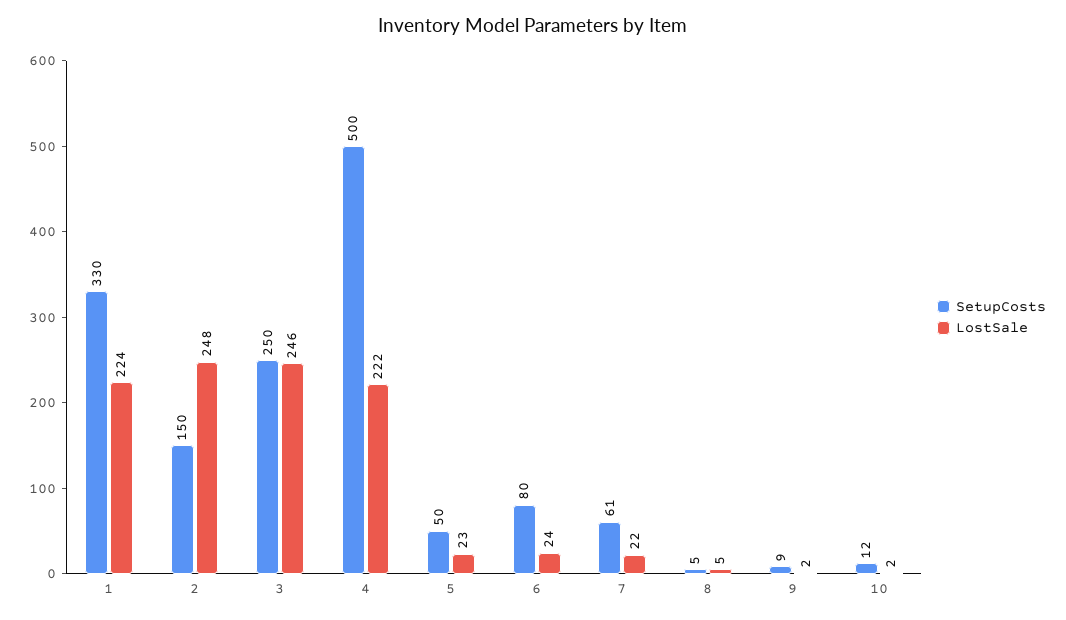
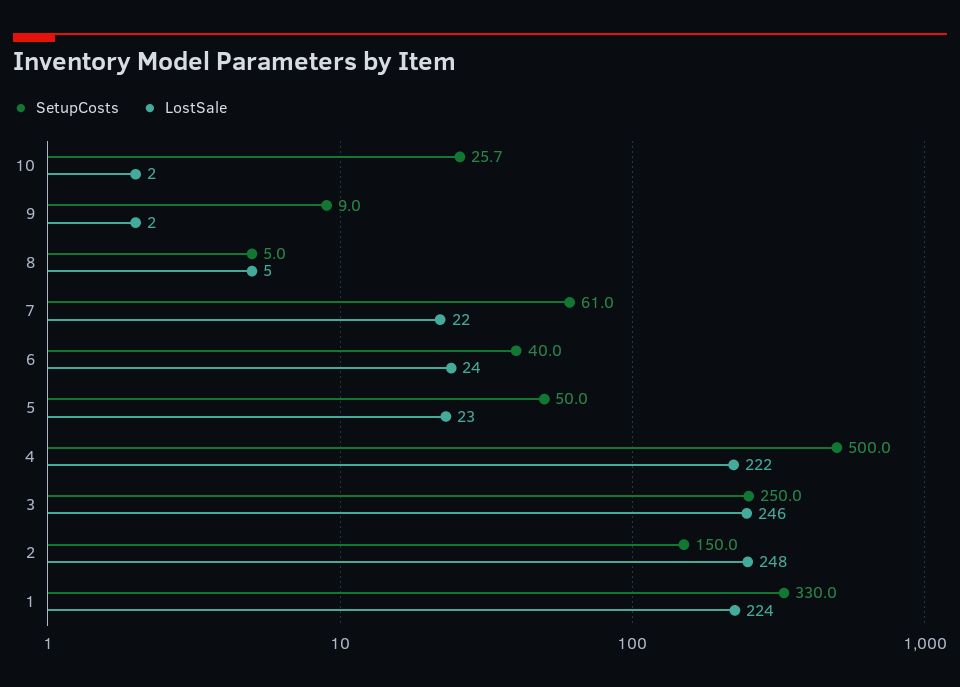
  {
    "SetupCosts": {
      "1": 330,
      "2": 150,
      "3": 250,
      "4": 500,
      "5": 50,
-     "6": 80,
+     "6": 40,
      "7": 61,
      "8": 5,
      "9": 9,
-     "10": 12
+     "10": 25.7
    },
    "LostSale": {
      "1": 224,
      "2": 248,
      "3": 246,
      "4": 222,
      "5": 23,
      "6": 24,
      "7": 22,
      "8": 5,
      "9": 2,
      "10": 2
    }
  }

